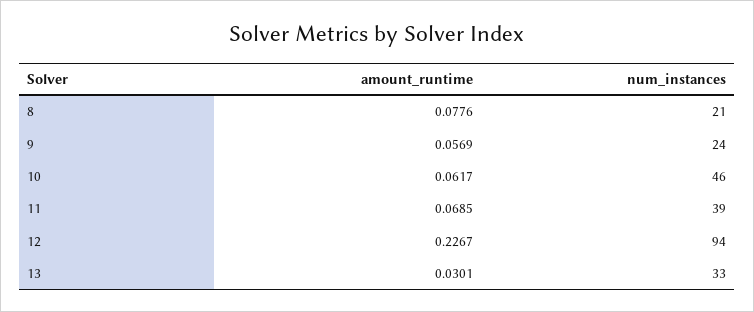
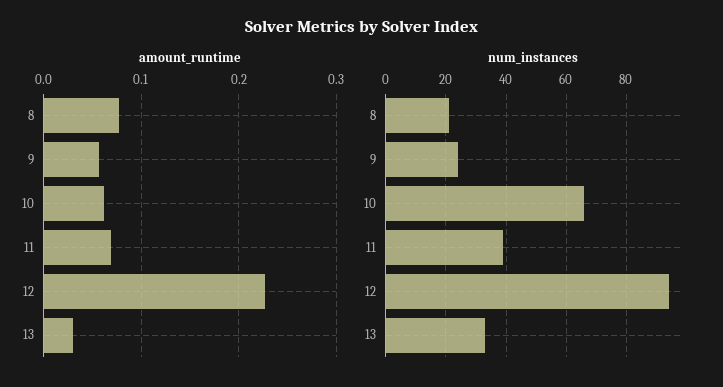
  {
    "amount_runtime": {
      "8": 0.0776,
      "9": 0.0569,
      "10": 0.0617,
      "11": 0.0685,
      "12": 0.2267,
      "13": 0.0301
    },
    "num_instances": {
      "8": 21,
      "9": 24,
-     "10": 46,
+     "10": 65,
      "11": 39,
      "12": 94,
      "13": 33
    }
  }

